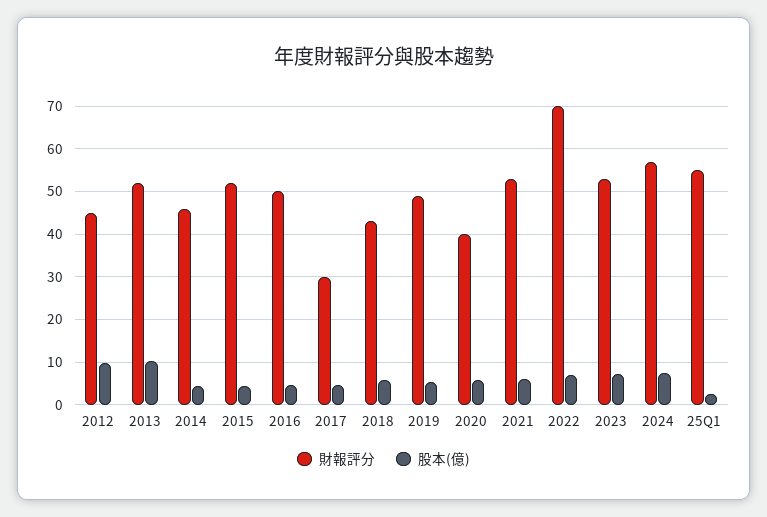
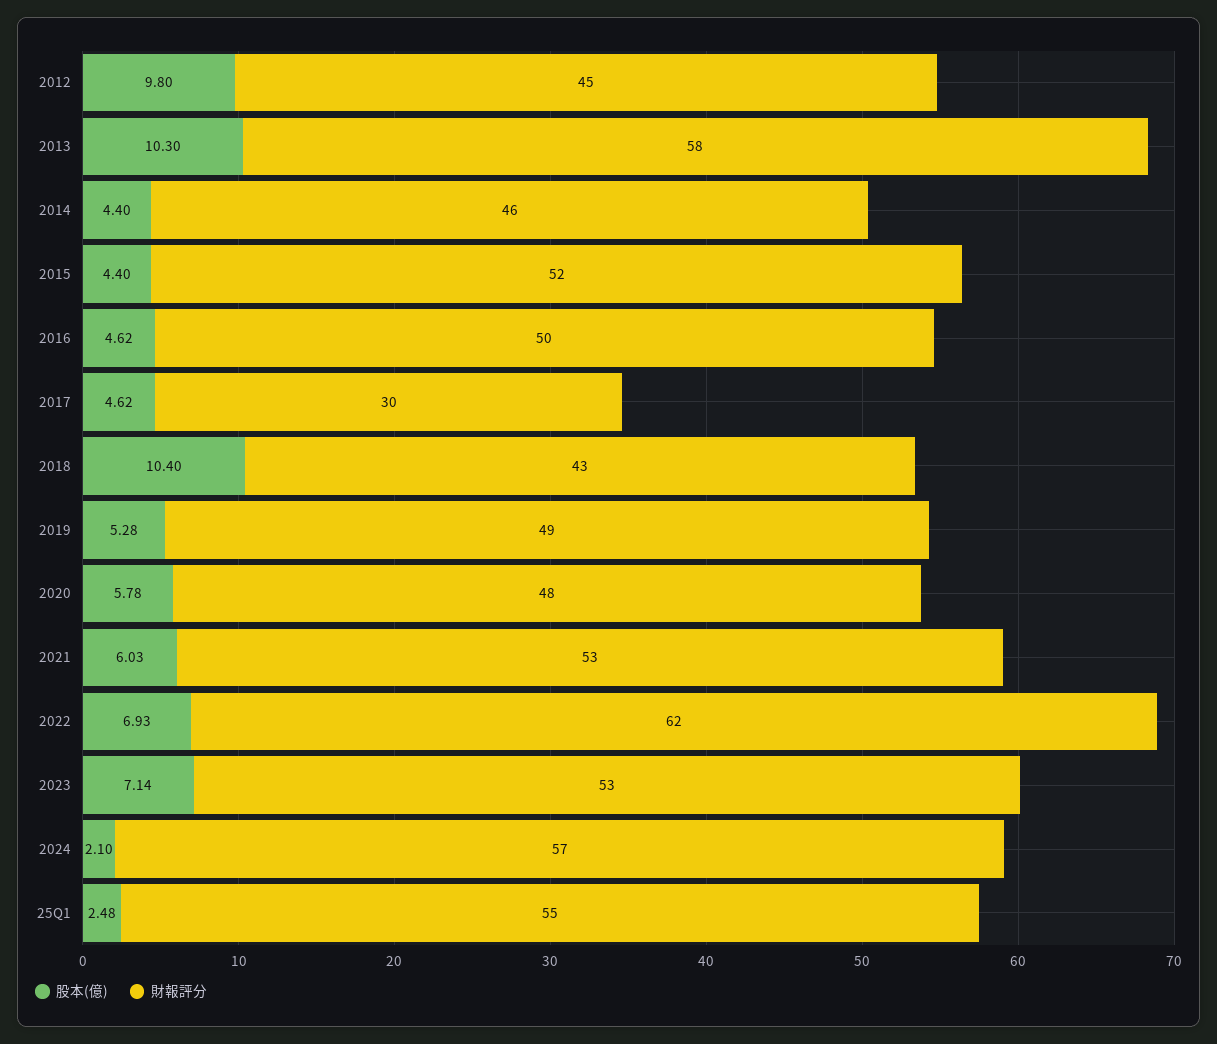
  {
    "財報評分": {
      "2012": 45,
-     "2013": 52,
+     "2013": 58,
      "2014": 46,
      "2015": 52,
      "2016": 50,
      "2017": 30,
      "2018": 43,
      "2019": 49,
-     "2020": 40,
+     "2020": 48,
      "2021": 53,
-     "2022": 70,
+     "2022": 62,
      "2023": 53,
      "2024": 57,
      "25Q1": 55
    },
    "股本(億)": {
      "2012": 9.8,
      "2013": 10.3,
      "2014": 4.4,
      "2015": 4.4,
      "2016": 4.62,
      "2017": 4.62,
-     "2018": 6,
+     "2018": 10.4,
      "2019": 5.28,
      "2020": 5.78,
      "2021": 6.03,
      "2022": 6.93,
      "2023": 7.14,
-     "2024": 8,
+     "2024": 2.1,
      "25Q1": 2.48
    }
  }

